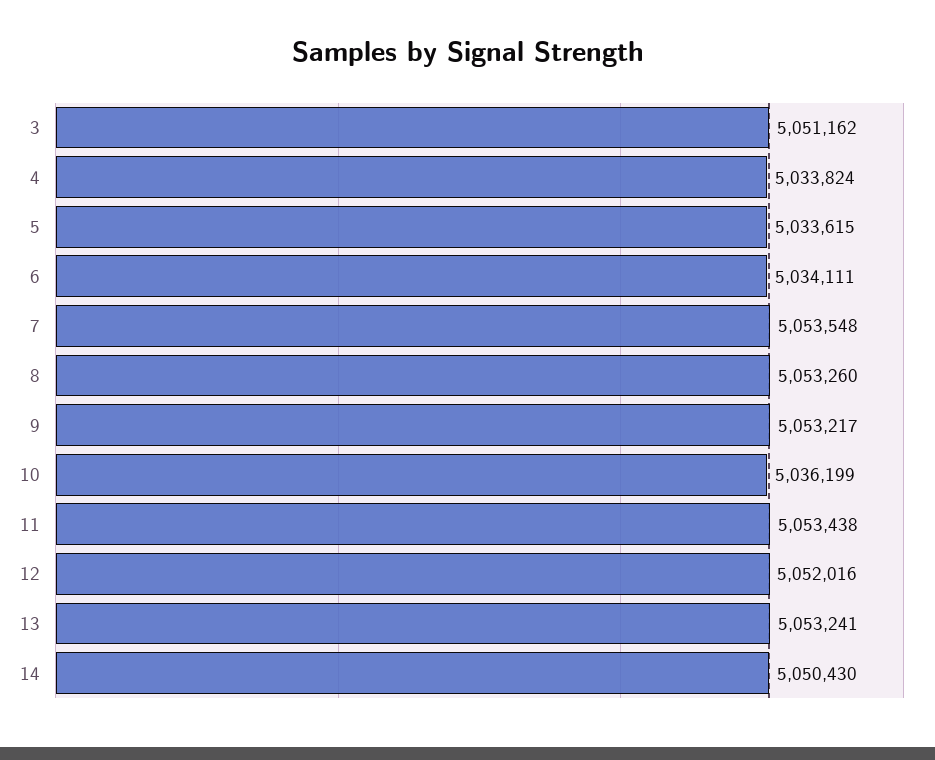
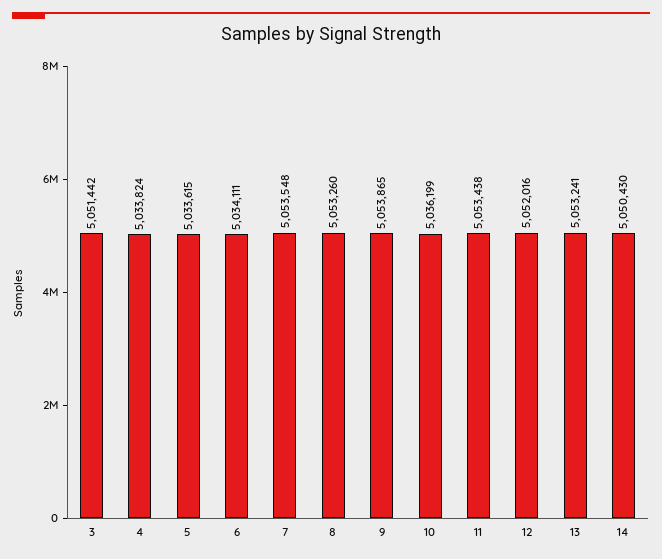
  {
-   "3": 5051162,
+   "3": 5051442,
    "4": 5033824,
    "5": 5033615,
    "6": 5034111,
    "7": 5053548,
    "8": 5053260,
-   "9": 5053217,
+   "9": 5053865,
    "10": 5036199,
    "11": 5053438,
    "12": 5052016,
    "13": 5053241,
    "14": 5050430
  }

